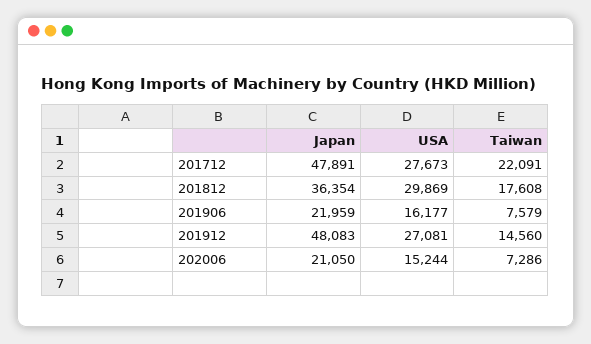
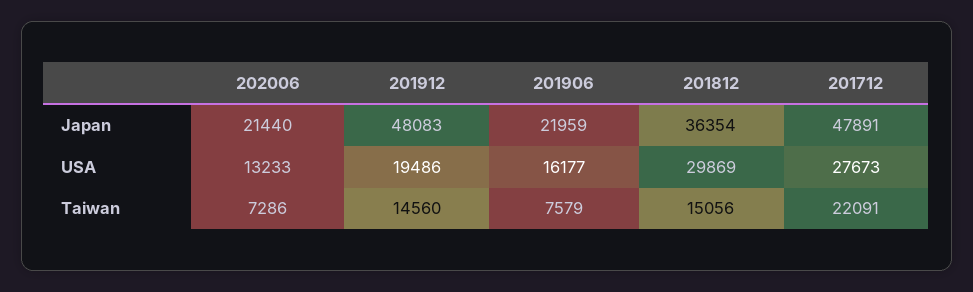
  {
    "Japan": {
      "201712": 47891,
      "201812": 36354,
      "201906": 21959,
      "201912": 48083,
-     "202006": 21050
+     "202006": 21440
    },
    "USA": {
      "201712": 27673,
      "201812": 29869,
      "201906": 16177,
-     "201912": 27081,
+     "201912": 19486,
-     "202006": 15244
+     "202006": 13233
    },
    "Taiwan": {
      "201712": 22091,
-     "201812": 17608,
+     "201812": 15056,
      "201906": 7579,
      "201912": 14560,
      "202006": 7286
    }
  }

